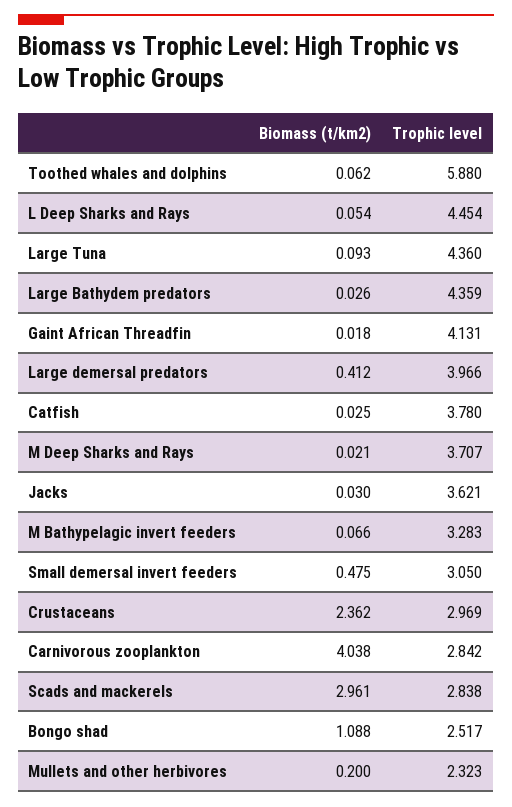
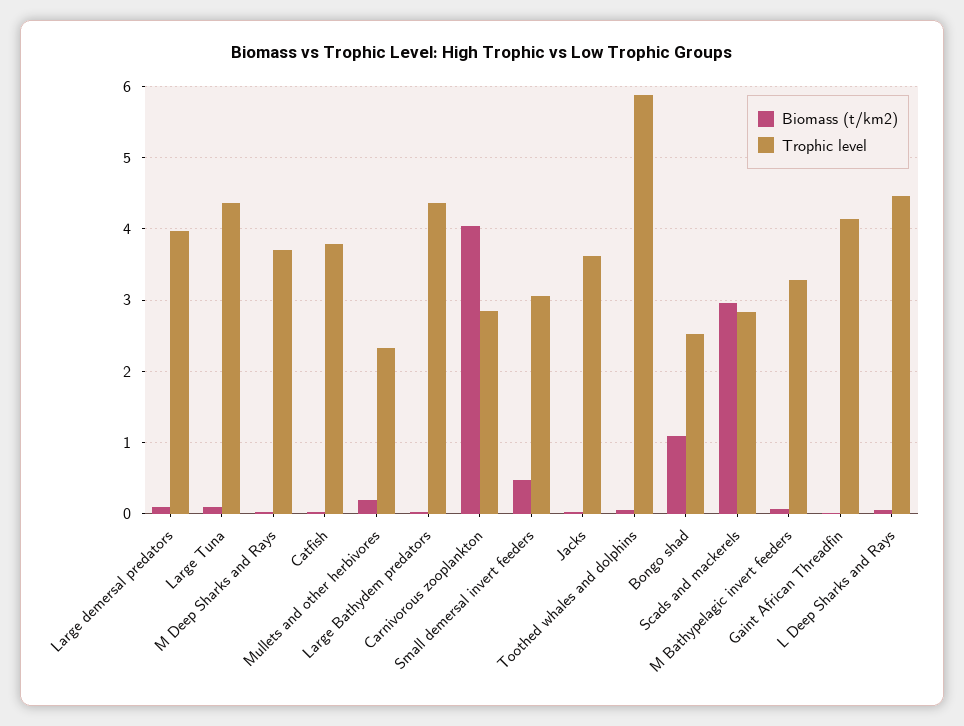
  {
    "Biomass (t/km2)": {
      "Toothed whales and dolphins": 0.062,
      "L Deep Sharks and Rays": 0.054,
      "Large Tuna": 0.093,
      "Large Bathydem predators": 0.026,
      "Gaint African Threadfin": 0.018,
-     "Large demersal predators": 0.412,
+     "Large demersal predators": 0.1,
      "Catfish": 0.025,
      "M Deep Sharks and Rays": 0.021,
      "Jacks": 0.03,
      "M Bathypelagic invert feeders": 0.066,
      "Small demersal invert feeders": 0.475,
-     "Crustaceans": 2.362,
      "Carnivorous zooplankton": 4.038,
      "Scads and mackerels": 2.961,
      "Bongo shad": 1.088,
      "Mullets and other herbivores": 0.2
    },
    "Trophic level": {
      "Toothed whales and dolphins": 5.88,
      "L Deep Sharks and Rays": 4.454,
      "Large Tuna": 4.36,
      "Large Bathydem predators": 4.359,
      "Gaint African Threadfin": 4.131,
      "Large demersal predators": 3.966,
      "Catfish": 3.78,
      "M Deep Sharks and Rays": 3.707,
      "Jacks": 3.621,
      "M Bathypelagic invert feeders": 3.283,
      "Small demersal invert feeders": 3.05,
-     "Crustaceans": 2.969,
      "Carnivorous zooplankton": 2.842,
      "Scads and mackerels": 2.838,
      "Bongo shad": 2.517,
      "Mullets and other herbivores": 2.323
    }
  }

